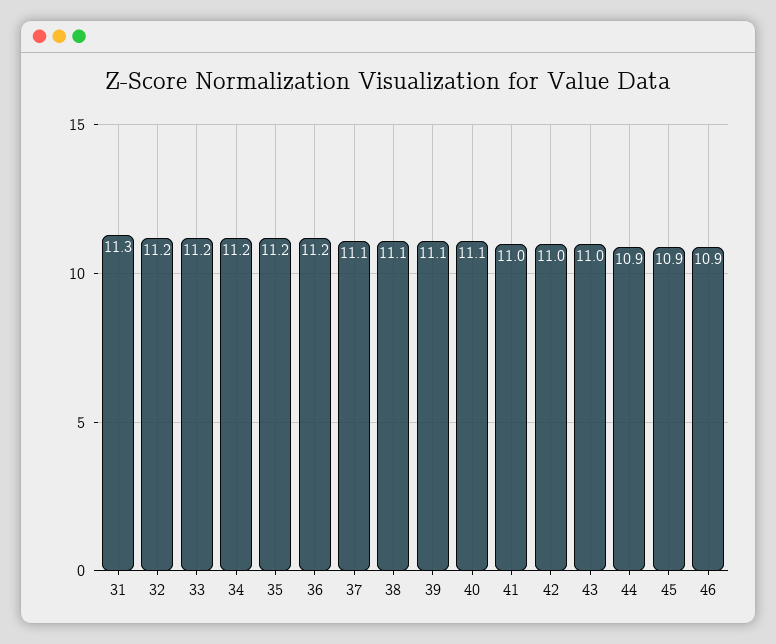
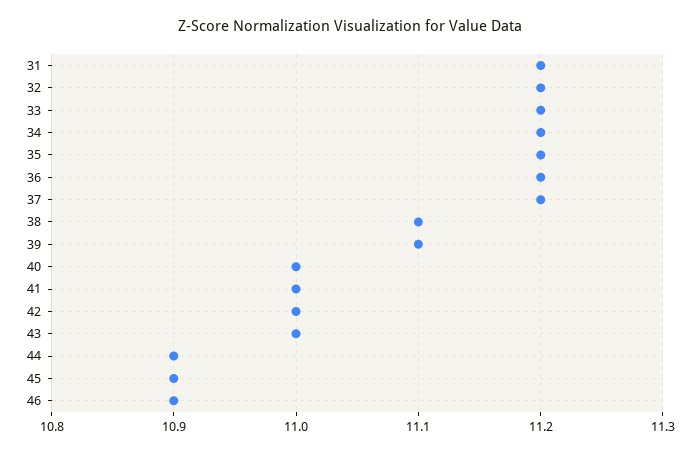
  {
-   "31": 11.3,
+   "31": 11.2,
    "32": 11.2,
    "33": 11.2,
    "34": 11.2,
    "35": 11.2,
    "36": 11.2,
-   "37": 11.1,
+   "37": 11.2,
    "38": 11.1,
    "39": 11.1,
-   "40": 11.1,
+   "40": 11,
    "41": 11,
    "42": 11,
    "43": 11,
    "44": 10.9,
    "45": 10.9,
    "46": 10.9
  }

